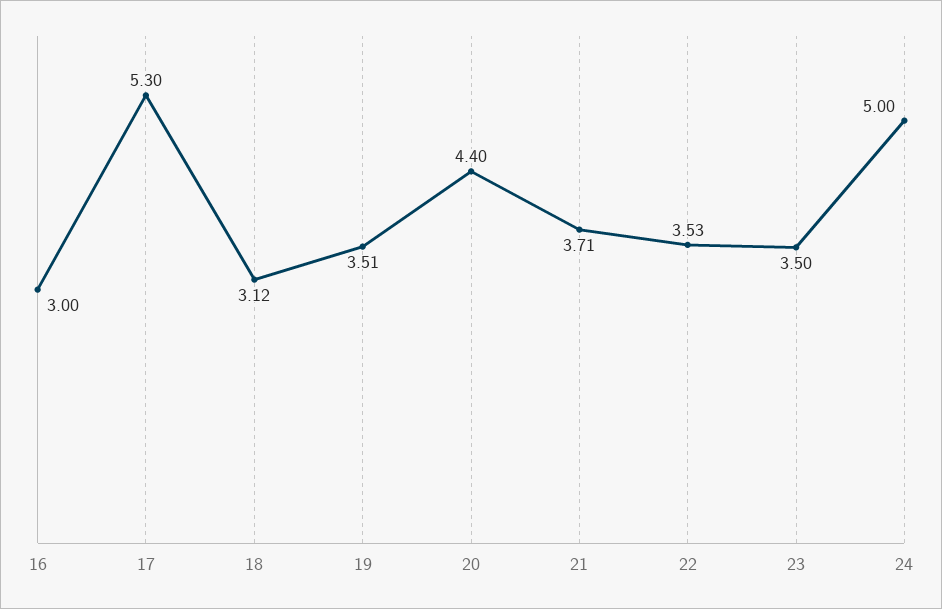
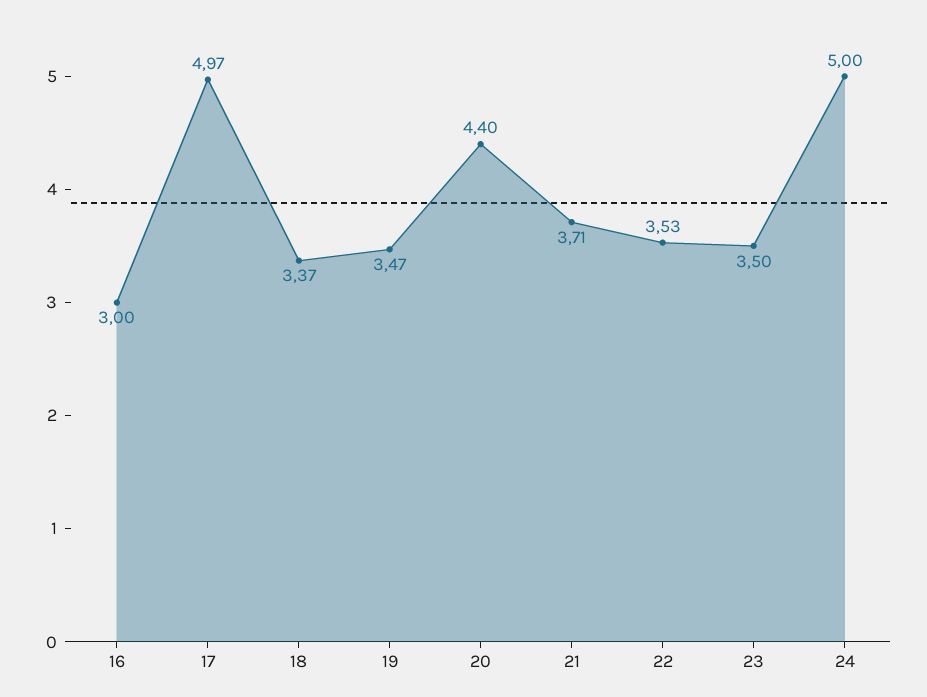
  {
    "16": 3,
-   "17": 5.3,
+   "17": 4.97,
-   "18": 3.12,
+   "18": 3.37,
-   "19": 3.51,
+   "19": 3.47,
    "20": 4.4,
    "21": 3.71,
    "22": 3.53,
    "23": 3.5,
    "24": 5
  }

